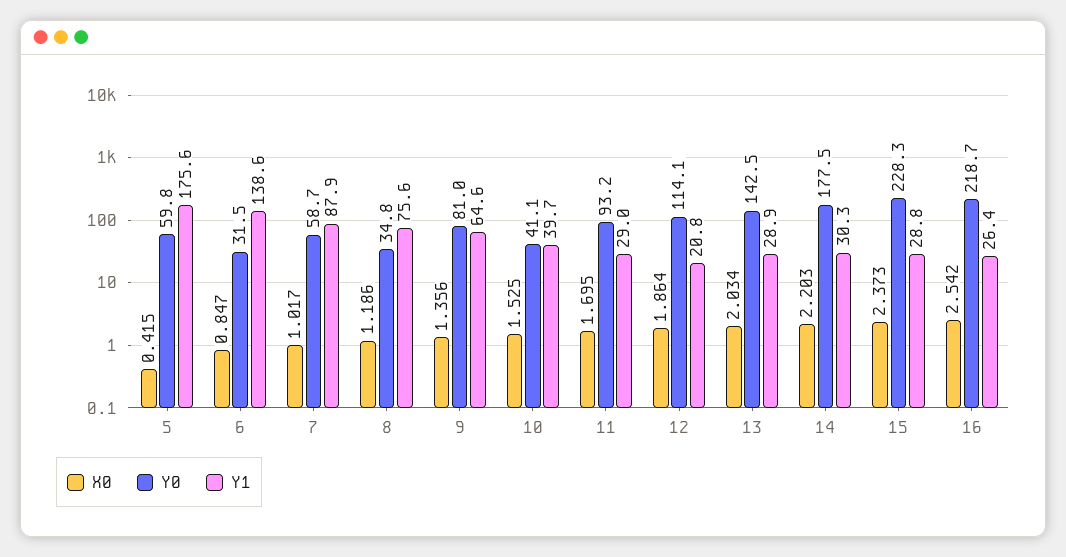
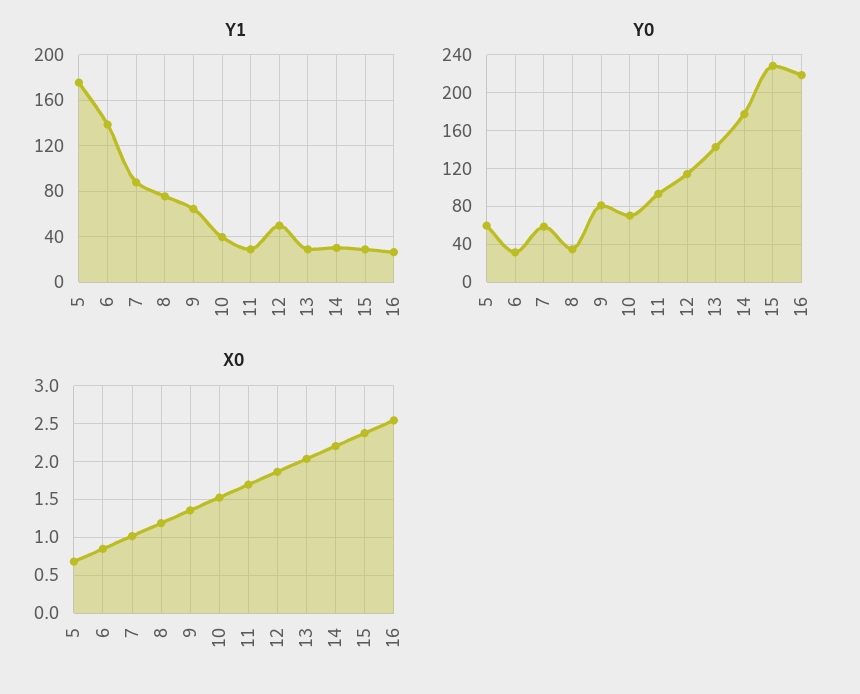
  {
    "X0": {
-     "5": 0.415,
+     "5": 0.7,
      "6": 0.847,
      "7": 1.017,
      "8": 1.186,
      "9": 1.356,
      "10": 1.525,
      "11": 1.695,
      "12": 1.864,
      "13": 2.034,
      "14": 2.203,
      "15": 2.373,
      "16": 2.542
    },
    "Y0": {
      "5": 59.8,
      "6": 31.5,
      "7": 58.7,
      "8": 34.8,
      "9": 81,
-     "10": 41.1,
+     "10": 70,
      "11": 93.2,
      "12": 114.1,
      "13": 142.5,
      "14": 177.5,
      "15": 228.3,
      "16": 218.7
    },
    "Y1": {
      "5": 175.6,
      "6": 138.6,
      "7": 87.9,
      "8": 75.6,
      "9": 64.6,
      "10": 39.7,
      "11": 29,
-     "12": 20.8,
+     "12": 50,
      "13": 28.9,
      "14": 30.3,
      "15": 28.8,
      "16": 26.4
    }
  }

